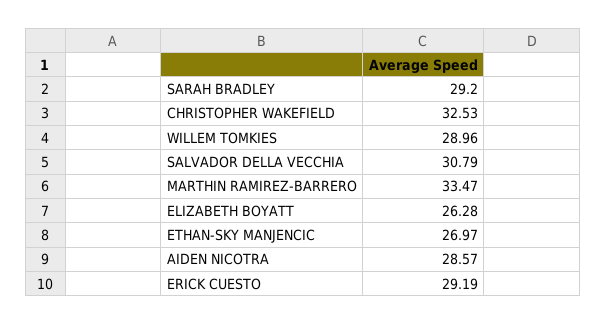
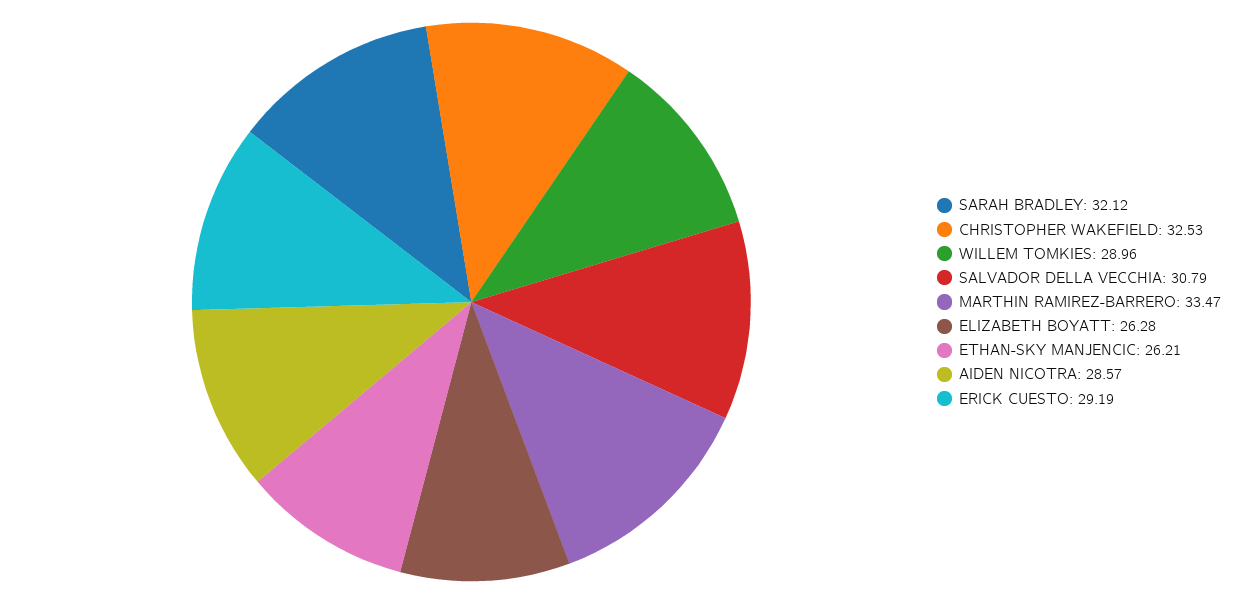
  {
-   "SARAH BRADLEY": 29.2,
+   "SARAH BRADLEY": 32.12,
    "CHRISTOPHER WAKEFIELD": 32.53,
    "WILLEM TOMKIES": 28.96,
    "SALVADOR DELLA VECCHIA": 30.79,
    "MARTHIN RAMIREZ-BARRERO": 33.47,
    "ELIZABETH BOYATT": 26.28,
-   "ETHAN-SKY MANJENCIC": 26.97,
+   "ETHAN-SKY MANJENCIC": 26.21,
    "AIDEN NICOTRA": 28.57,
    "ERICK CUESTO": 29.19
  }

